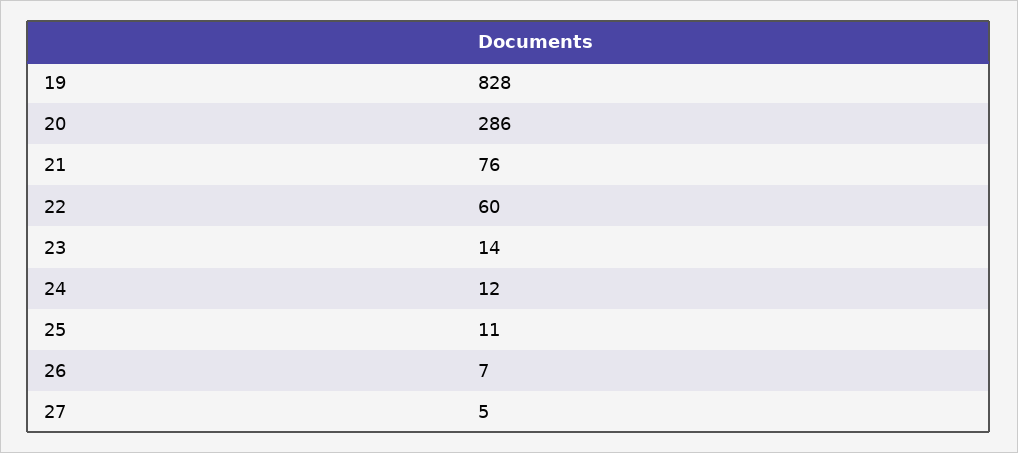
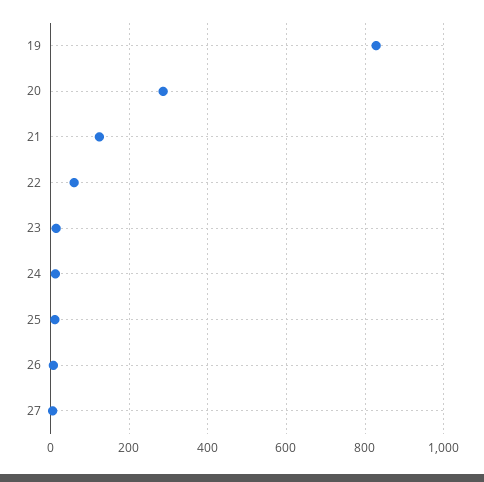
  {
    "19": 828,
    "20": 286,
-   "21": 76,
+   "21": 120,
    "22": 60,
    "23": 14,
    "24": 12,
    "25": 11,
    "26": 7,
    "27": 5
  }

